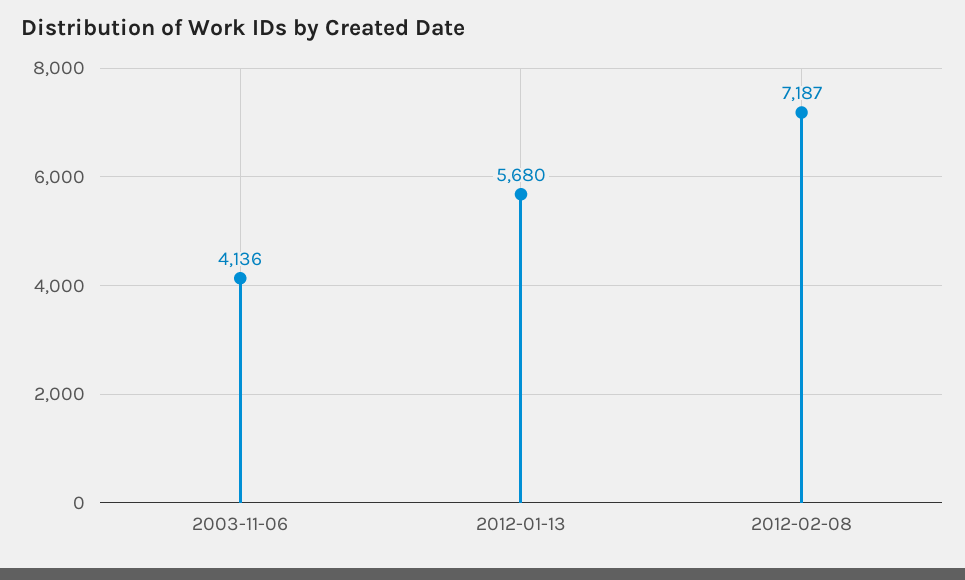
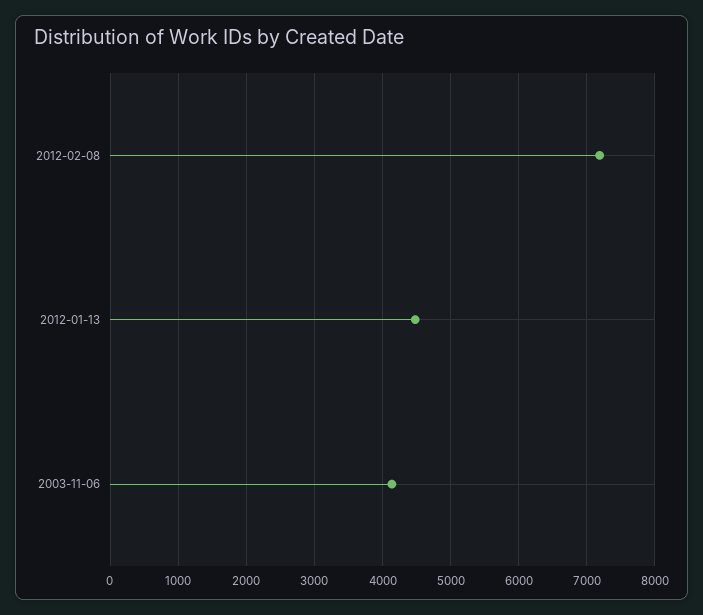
  {
    "2003-11-06": 4136,
-   "2012-01-13": 5680,
+   "2012-01-13": 4500,
    "2012-02-08": 7187
  }

